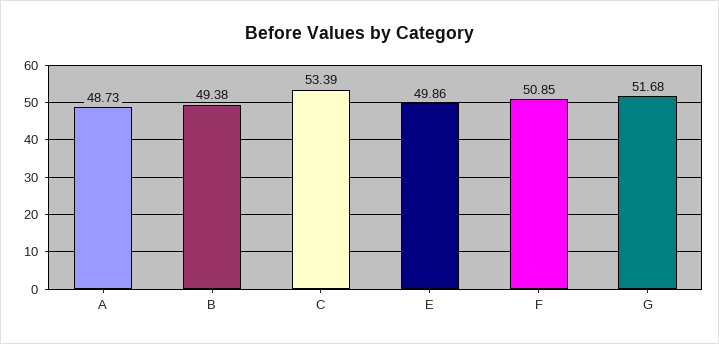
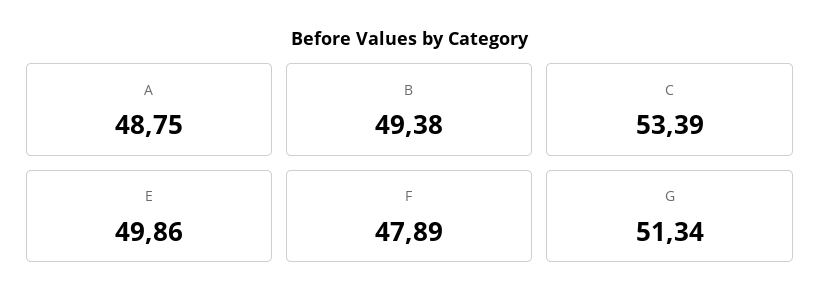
  {
-   "A": 48.73,
+   "A": 48.75,
    "B": 49.38,
    "C": 53.39,
    "E": 49.86,
-   "F": 50.85,
+   "F": 47.89,
-   "G": 51.68
+   "G": 51.34
  }

